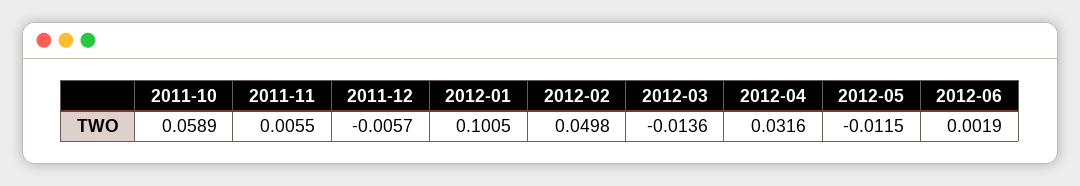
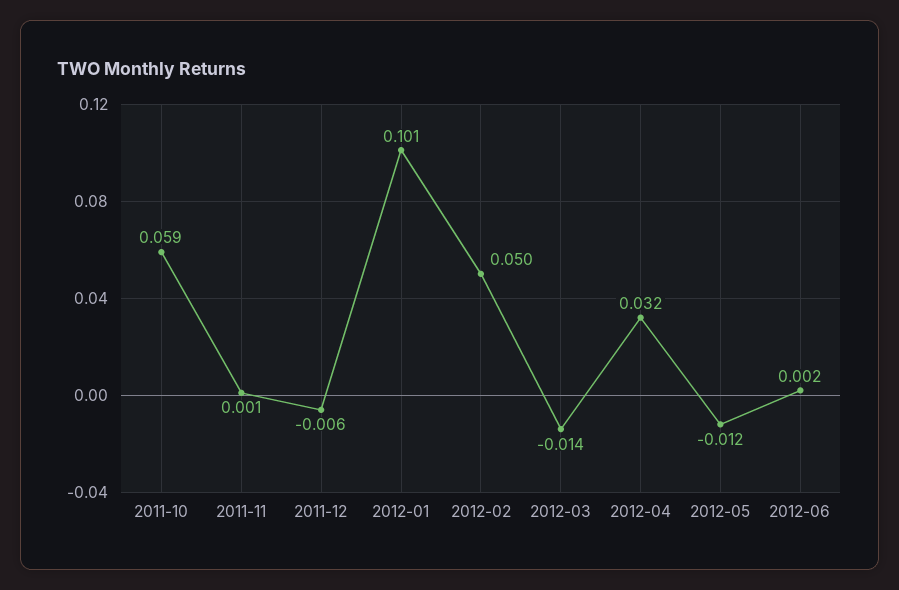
  {
    "2011-10": 0.0589,
-   "2011-11": 0.0055,
+   "2011-11": 0.001,
    "2011-12": -0.0057,
    "2012-01": 0.1005,
    "2012-02": 0.0498,
    "2012-03": -0.0136,
    "2012-04": 0.0316,
    "2012-05": -0.0115,
    "2012-06": 0.0019
  }

